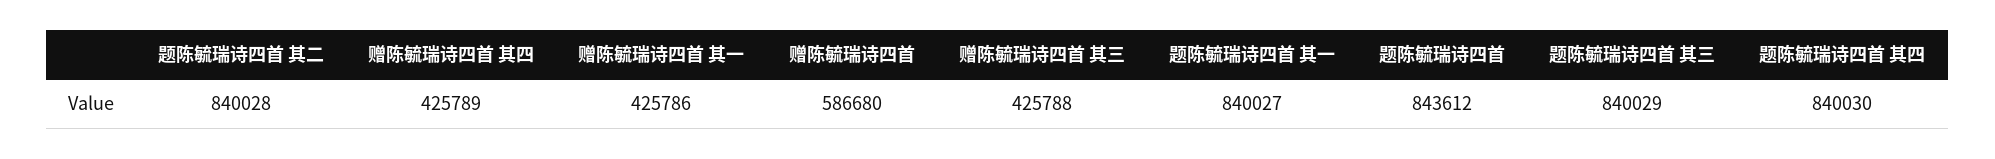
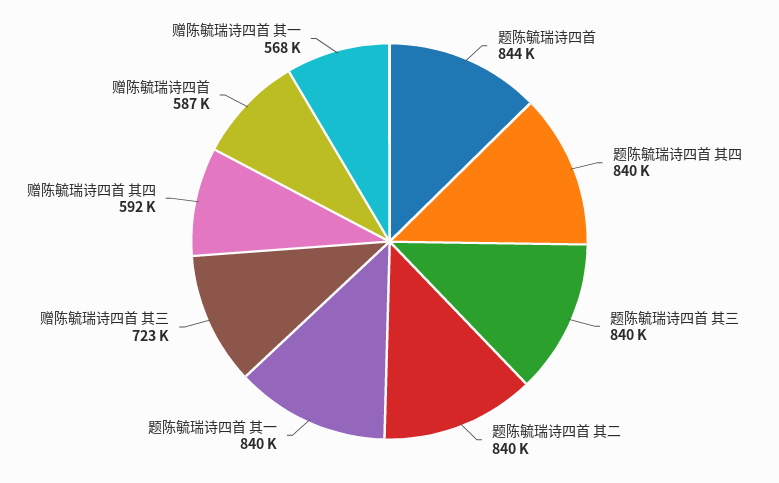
  {
    "题陈毓瑞诗四首 其二": 840028,
-   "赠陈毓瑞诗四首 其四": 425789,
+   "赠陈毓瑞诗四首 其四": 592000,
-   "赠陈毓瑞诗四首 其一": 425786,
+   "赠陈毓瑞诗四首 其一": 568000,
    "赠陈毓瑞诗四首": 586680,
-   "赠陈毓瑞诗四首 其三": 425788,
+   "赠陈毓瑞诗四首 其三": 723000,
    "题陈毓瑞诗四首 其一": 840027,
    "题陈毓瑞诗四首": 843612,
    "题陈毓瑞诗四首 其三": 840029,
    "题陈毓瑞诗四首 其四": 840030
  }

